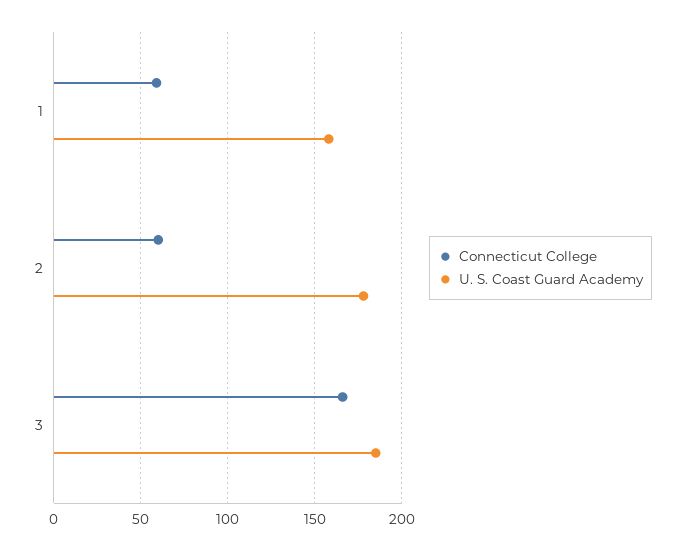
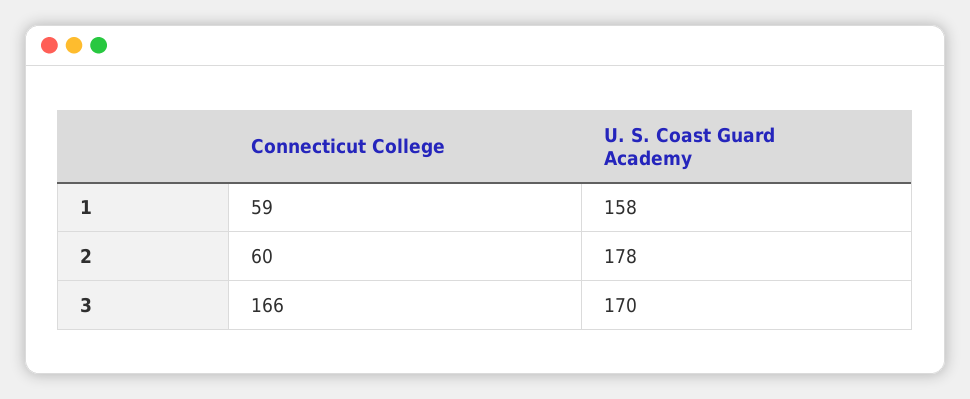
  {
    "Connecticut College": {
      "1": 59,
      "2": 60,
      "3": 166
    },
    "U. S. Coast Guard Academy": {
      "1": 158,
      "2": 178,
-     "3": 185
+     "3": 170
    }
  }

